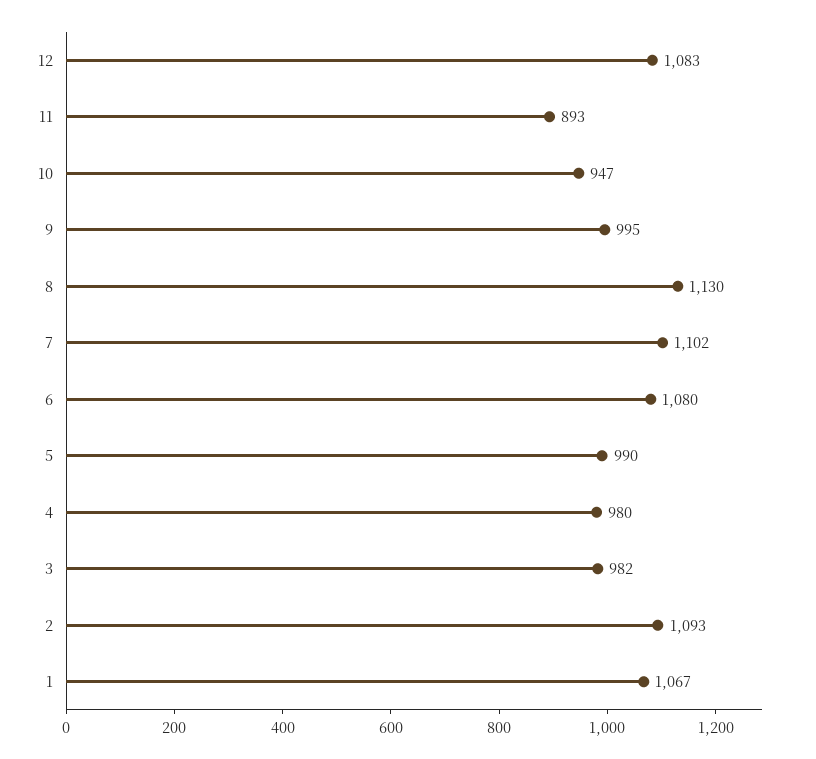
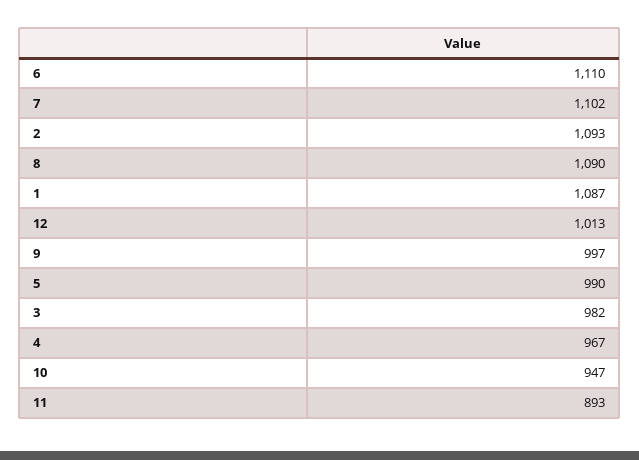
  {
-   "12": 1083,
+   "12": 1013,
    "11": 893,
    "10": 947,
-   "9": 995,
+   "9": 997,
-   "8": 1130,
+   "8": 1090,
    "7": 1102,
-   "6": 1080,
+   "6": 1110,
    "5": 990,
-   "4": 980,
+   "4": 967,
    "3": 982,
    "2": 1093,
-   "1": 1067
+   "1": 1087
  }

